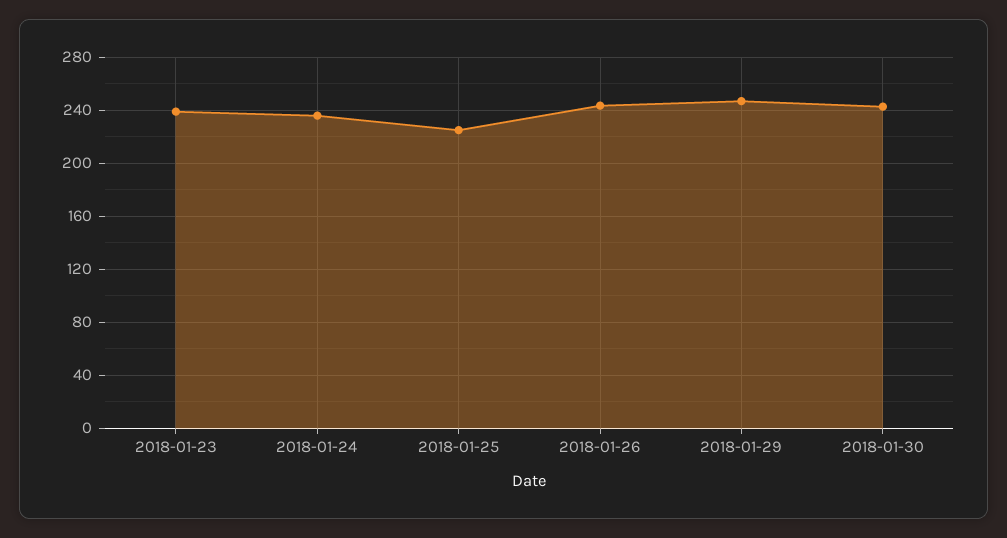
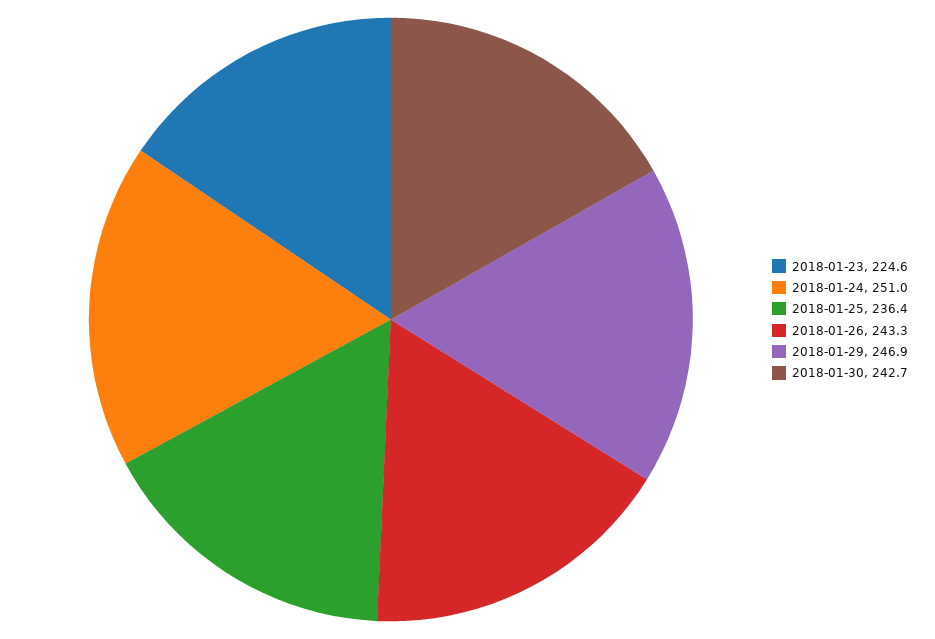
  {
-   "2018-01-23": 240,
+   "2018-01-23": 224.6,
-   "2018-01-24": 235,
+   "2018-01-24": 251,
-   "2018-01-25": 225,
+   "2018-01-25": 236.4,
    "2018-01-26": 243.3,
    "2018-01-29": 246.9,
    "2018-01-30": 242.7
  }

